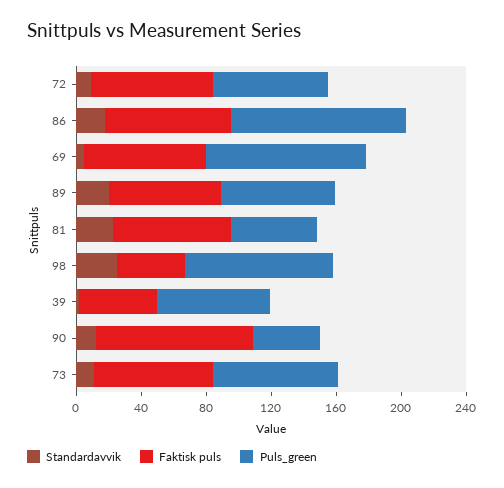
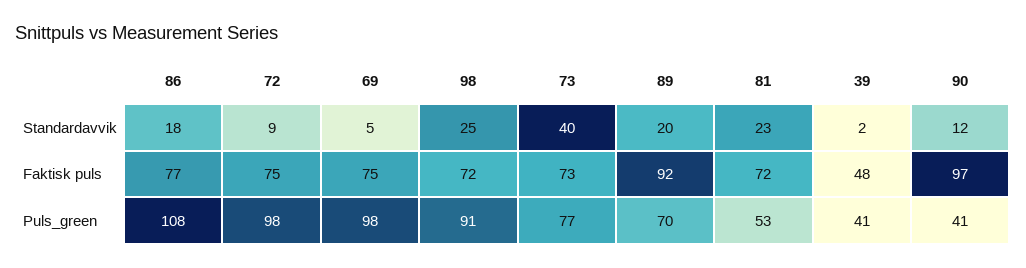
  {
    "Standardavvik": {
      "72": 9,
      "86": 18,
      "69": 5,
      "89": 20,
      "81": 23,
      "98": 25,
      "39": 2,
      "90": 12,
-     "73": 10
+     "73": 40
    },
    "Faktisk puls": {
      "72": 75,
      "86": 77,
      "69": 75,
-     "89": 70,
+     "89": 92,
      "81": 72,
-     "98": 40,
+     "98": 72,
      "39": 48,
      "90": 97,
      "73": 73
    },
    "Puls_green": {
-     "72": 70,
+     "72": 98,
      "86": 108,
      "69": 98,
      "89": 70,
      "81": 53,
      "98": 91,
-     "39": 70,
+     "39": 41,
      "90": 41,
      "73": 77
    }
  }

